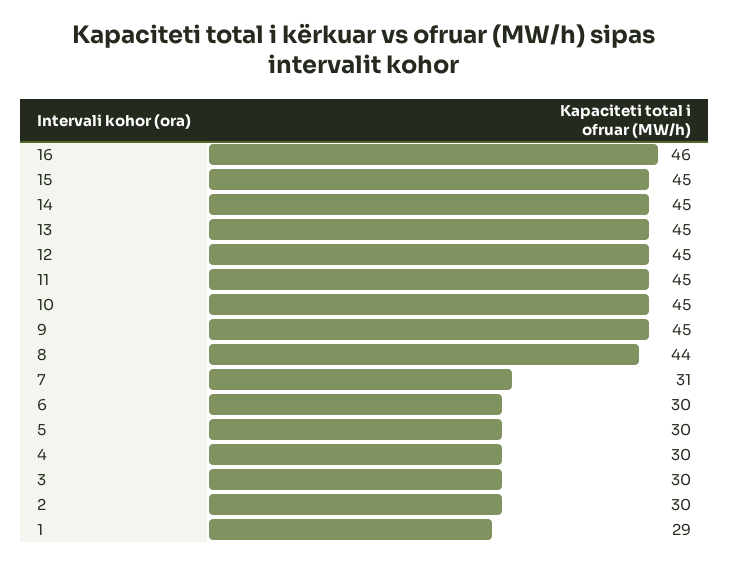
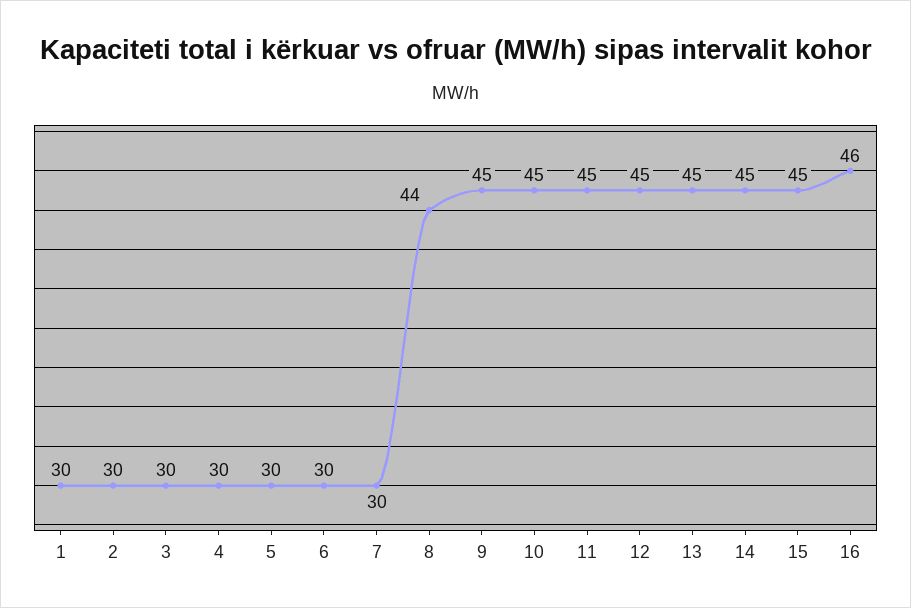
  {
    "16": 46,
    "15": 45,
    "14": 45,
    "13": 45,
    "12": 45,
    "11": 45,
    "10": 45,
    "9": 45,
    "8": 44,
-   "7": 31,
+   "7": 30,
    "6": 30,
    "5": 30,
    "4": 30,
    "3": 30,
    "2": 30,
-   "1": 29
+   "1": 30
  }

